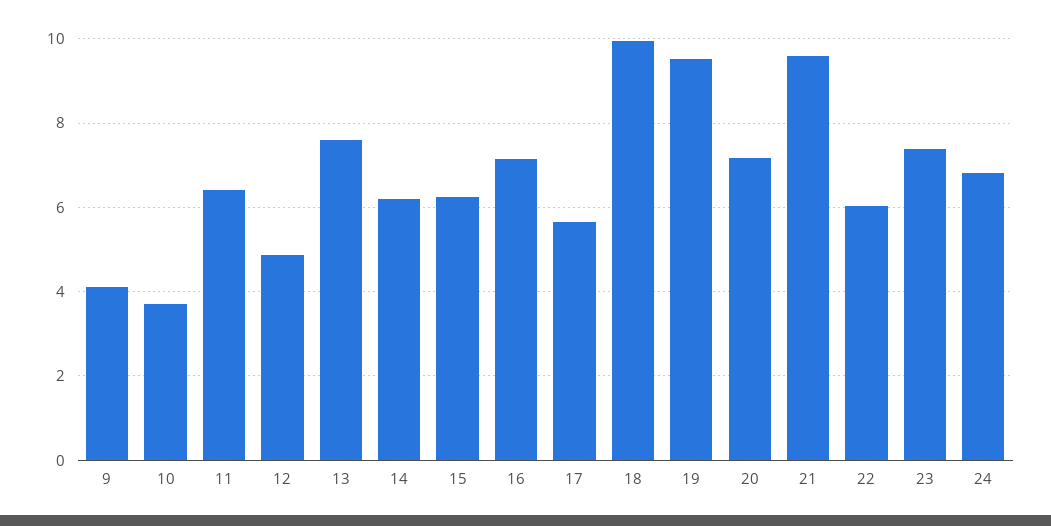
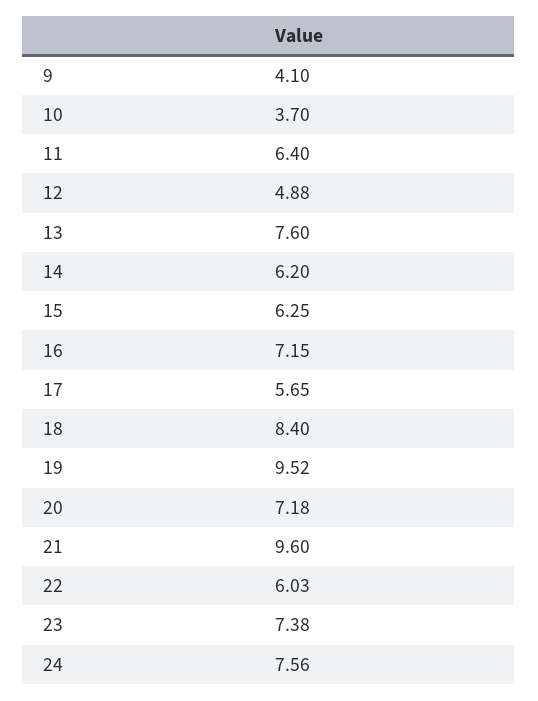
  {
    "9": 4.1,
    "10": 3.7,
    "11": 6.4,
    "12": 4.88,
    "13": 7.6,
    "14": 6.2,
    "15": 6.25,
    "16": 7.15,
    "17": 5.65,
-   "18": 10,
+   "18": 8.4,
    "19": 9.52,
    "20": 7.18,
    "21": 9.6,
    "22": 6.03,
    "23": 7.38,
-   "24": 6.8
+   "24": 7.56
  }

